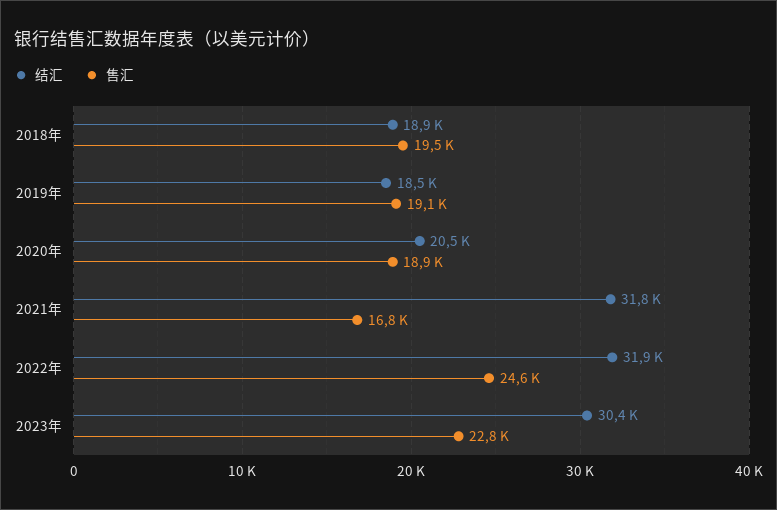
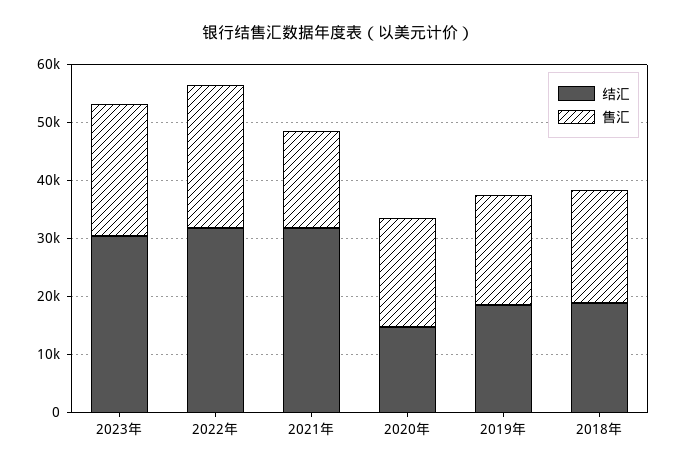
  {
    "结汇": {
      "2018年": 18900,
      "2019年": 18500,
-     "2020年": 20500,
+     "2020年": 14000,
      "2021年": 31800,
      "2022年": 31900,
      "2023年": 30400
    },
    "售汇": {
      "2018年": 19500,
      "2019年": 19100,
      "2020年": 18900,
      "2021年": 16800,
      "2022年": 24600,
      "2023年": 22800
    }
  }

